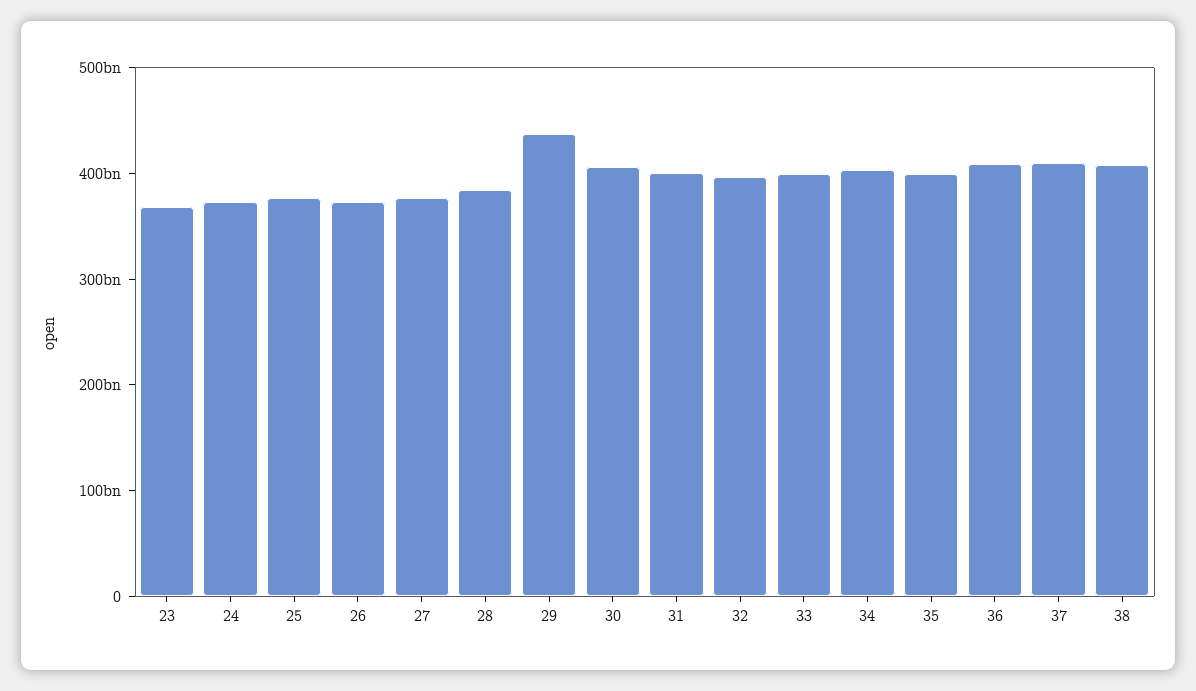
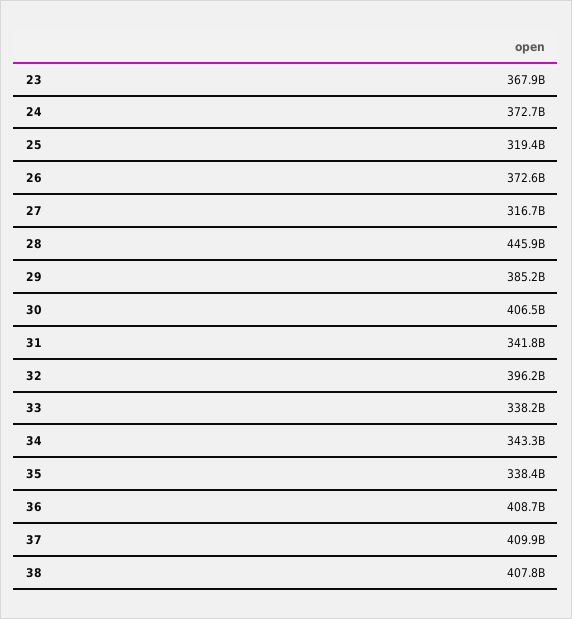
  {
    "23": 367900000000,
    "24": 372700000000,
-   "25": 380000000000,
+   "25": 319400000000,
    "26": 372600000000,
-   "27": 380000000000,
+   "27": 316700000000,
-   "28": 380000000000,
+   "28": 445900000000,
-   "29": 440000000000,
+   "29": 385200000000,
    "30": 406500000000,
-   "31": 400000000000,
+   "31": 341800000000,
    "32": 396200000000,
-   "33": 400000000000,
+   "33": 338200000000,
-   "34": 400000000000,
+   "34": 343300000000,
-   "35": 400000000000,
+   "35": 338400000000,
    "36": 408700000000,
    "37": 409900000000,
    "38": 407800000000
  }

